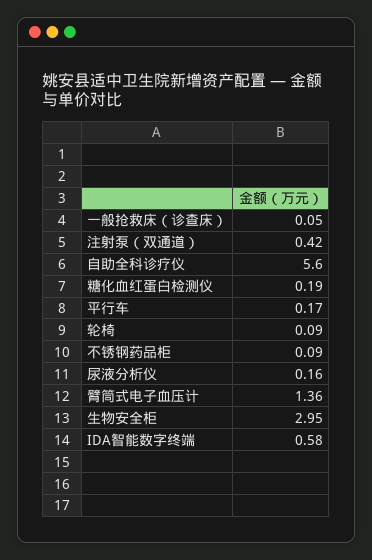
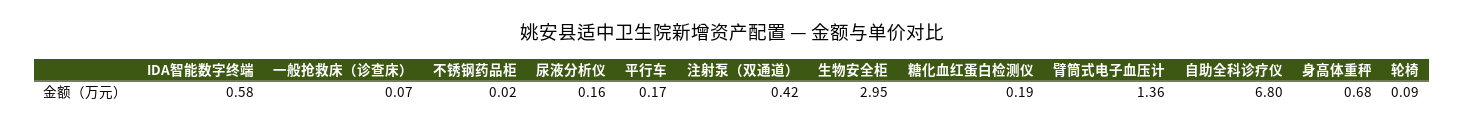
  {
-   "一般抢救床（诊查床）": 0.05,
+   "一般抢救床（诊查床）": 0.07,
    "注射泵（双通道）": 0.42,
-   "自助全科诊疗仪": 5.6,
+   "自助全科诊疗仪": 6.8,
    "糖化血红蛋白检测仪": 0.19,
    "平行车": 0.17,
    "轮椅": 0.09,
-   "不锈钢药品柜": 0.09,
+   "不锈钢药品柜": 0.02,
    "尿液分析仪": 0.16,
    "臂筒式电子血压计": 1.36,
    "生物安全柜": 2.95,
-   "IDA智能数字终端": 0.58
+   "IDA智能数字终端": 0.58,
+   "身高体重秤": 0.68
  }

